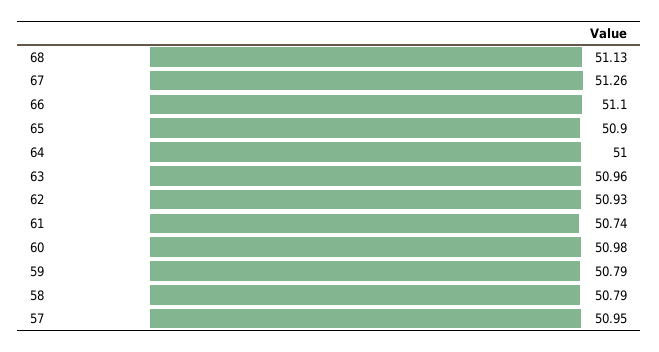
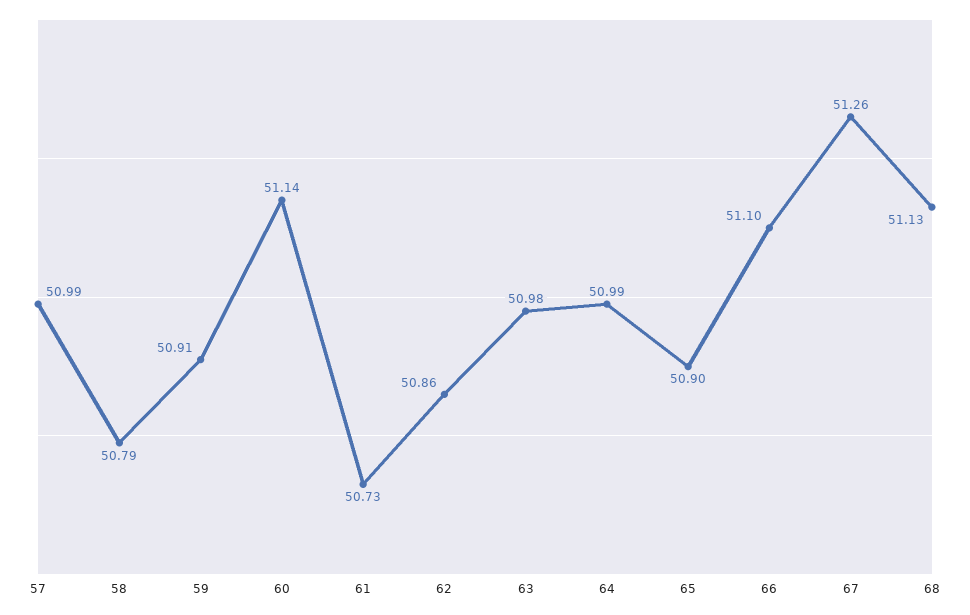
  {
    "68": 51.13,
    "67": 51.26,
    "66": 51.1,
    "65": 50.9,
-   "64": 51,
+   "64": 50.99,
-   "63": 50.96,
+   "63": 50.98,
-   "62": 50.93,
+   "62": 50.86,
-   "61": 50.74,
+   "61": 50.73,
-   "60": 50.98,
+   "60": 51.14,
-   "59": 50.79,
+   "59": 50.91,
    "58": 50.79,
-   "57": 50.95
+   "57": 50.99
  }

